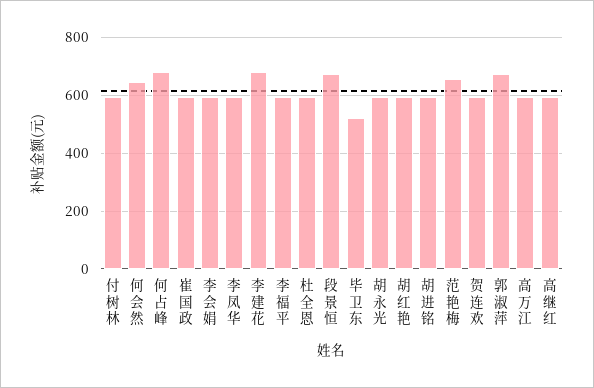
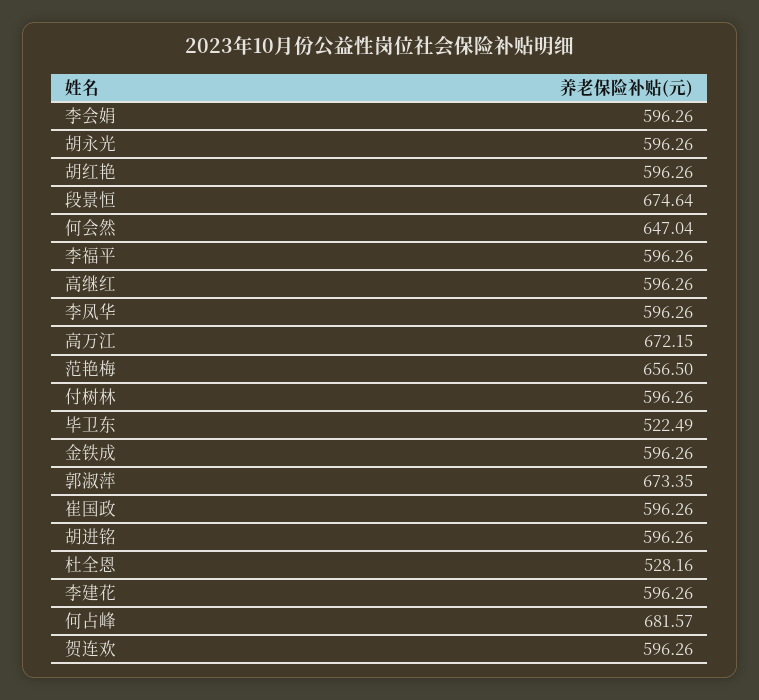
  {
    "付树林": 596.26,
    "何会然": 647.04,
    "何占峰": 681.57,
    "崔国政": 596.26,
    "李会娟": 596.26,
    "李凤华": 596.26,
-   "李建花": 675,
+   "李建花": 596.26,
    "李福平": 596.26,
-   "杜全恩": 600,
+   "杜全恩": 528.16,
    "段景恒": 674.64,
    "毕卫东": 522.49,
    "胡永光": 596.26,
    "胡红艳": 596.26,
    "胡进铭": 596.26,
    "范艳梅": 656.5,
    "贺连欢": 596.26,
    "郭淑萍": 673.35,
-   "高万江": 600,
+   "高万江": 672.15,
-   "高继红": 596.26
+   "高继红": 596.26,
+   "金铁成": 596.26
  }

